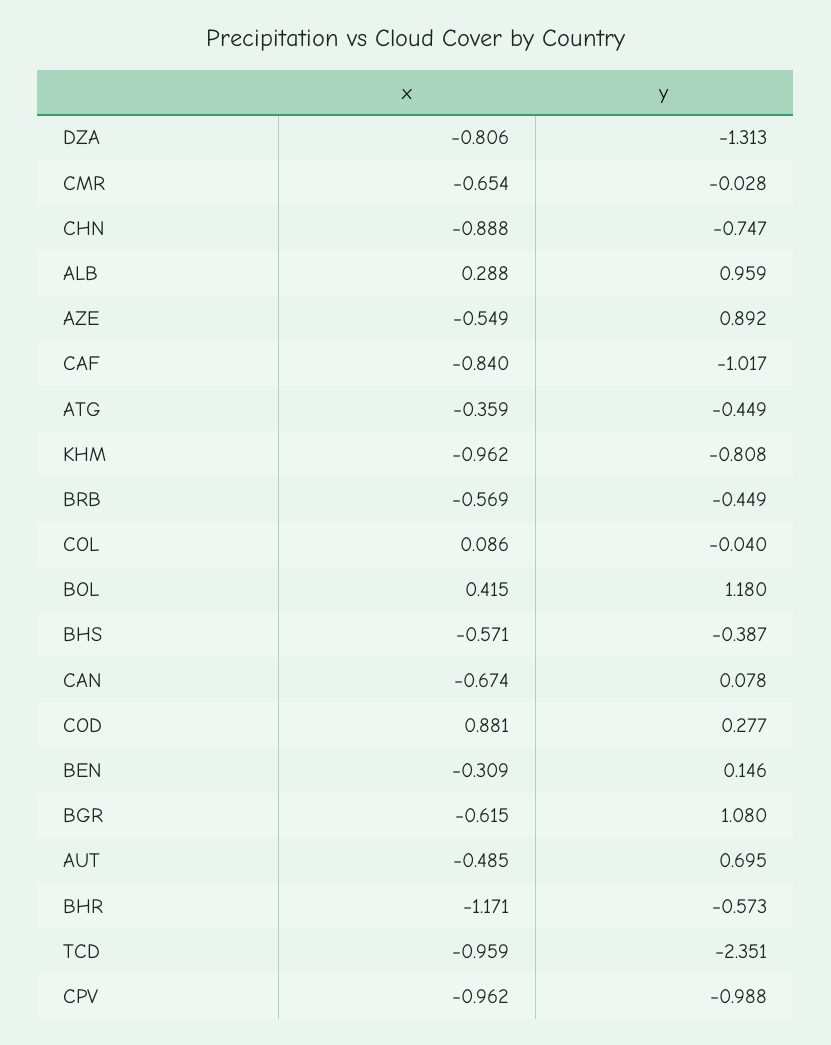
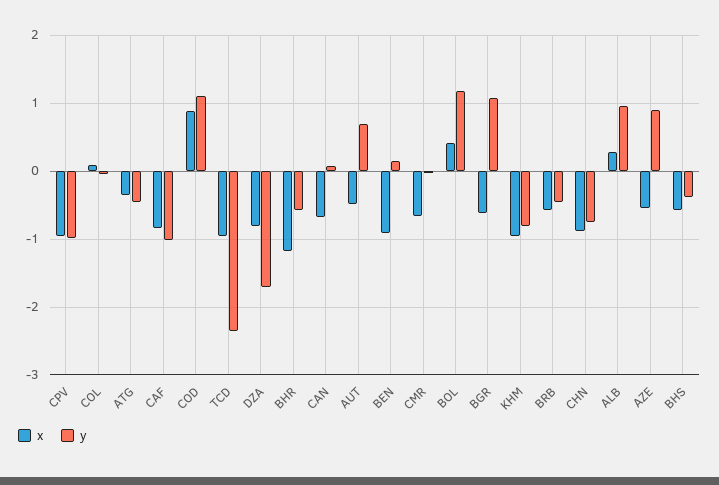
  {
    "x": {
      "DZA": -0.806,
      "CMR": -0.654,
      "CHN": -0.888,
      "ALB": 0.288,
      "AZE": -0.549,
      "CAF": -0.84,
      "ATG": -0.359,
      "KHM": -0.962,
      "BRB": -0.569,
      "COL": 0.086,
      "BOL": 0.415,
      "BHS": -0.571,
      "CAN": -0.674,
      "COD": 0.881,
-     "BEN": -0.309,
+     "BEN": -0.9,
      "BGR": -0.615,
      "AUT": -0.485,
      "BHR": -1.171,
      "TCD": -0.959,
      "CPV": -0.962
    },
    "y": {
-     "DZA": -1.313,
+     "DZA": -1.7,
      "CMR": -0.028,
      "CHN": -0.747,
      "ALB": 0.959,
      "AZE": 0.892,
      "CAF": -1.017,
      "ATG": -0.449,
      "KHM": -0.808,
      "BRB": -0.449,
      "COL": -0.04,
      "BOL": 1.18,
      "BHS": -0.387,
      "CAN": 0.078,
-     "COD": 0.277,
+     "COD": 1.1,
      "BEN": 0.146,
      "BGR": 1.08,
      "AUT": 0.695,
      "BHR": -0.573,
      "TCD": -2.351,
      "CPV": -0.988
    }
  }

